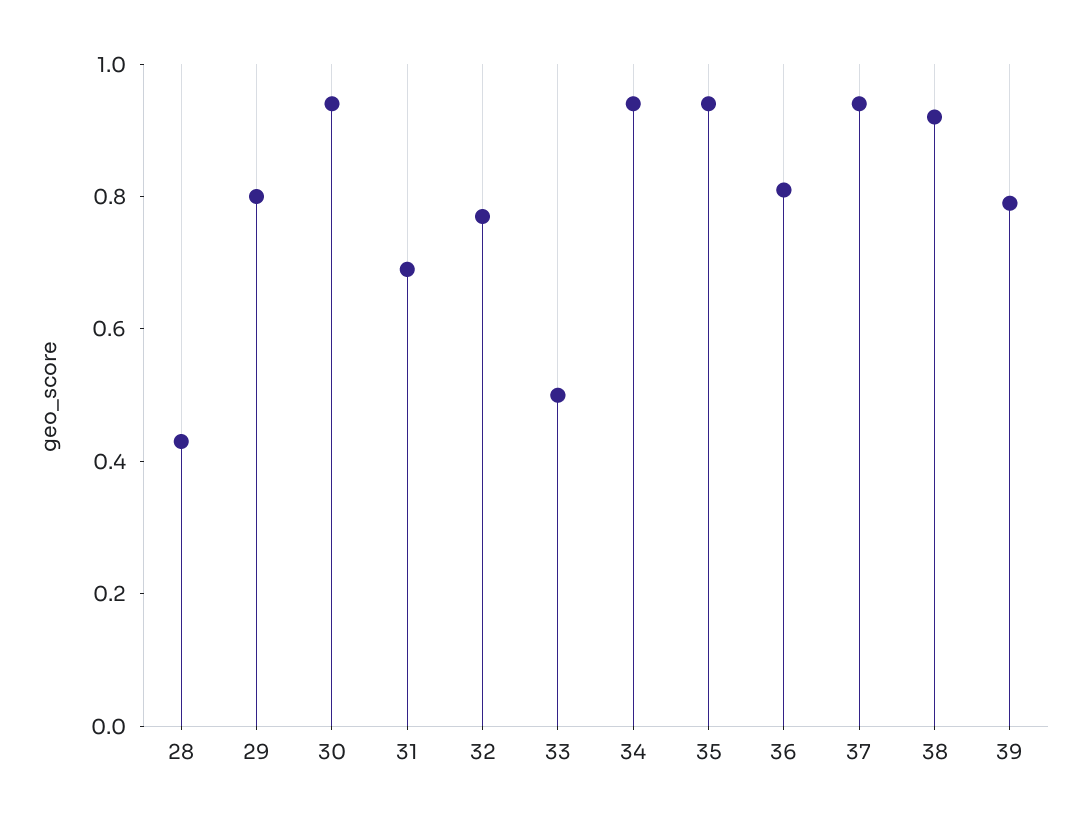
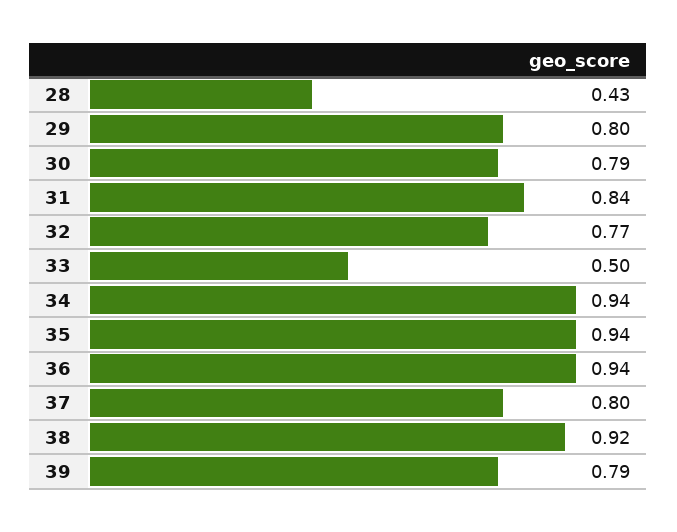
  {
    "28": 0.43,
    "29": 0.8,
-   "30": 0.95,
+   "30": 0.79,
-   "31": 0.7,
+   "31": 0.84,
    "32": 0.77,
    "33": 0.5,
    "34": 0.94,
    "35": 0.94,
-   "36": 0.8,
+   "36": 0.94,
-   "37": 0.95,
+   "37": 0.8,
    "38": 0.92,
    "39": 0.79
  }

